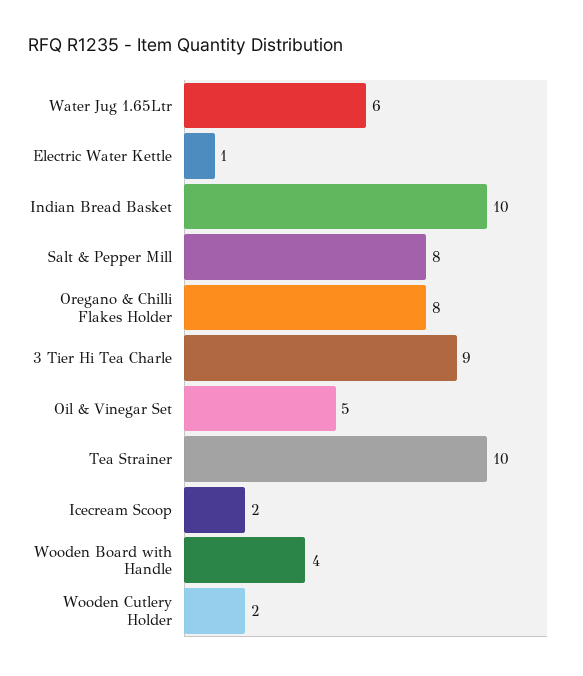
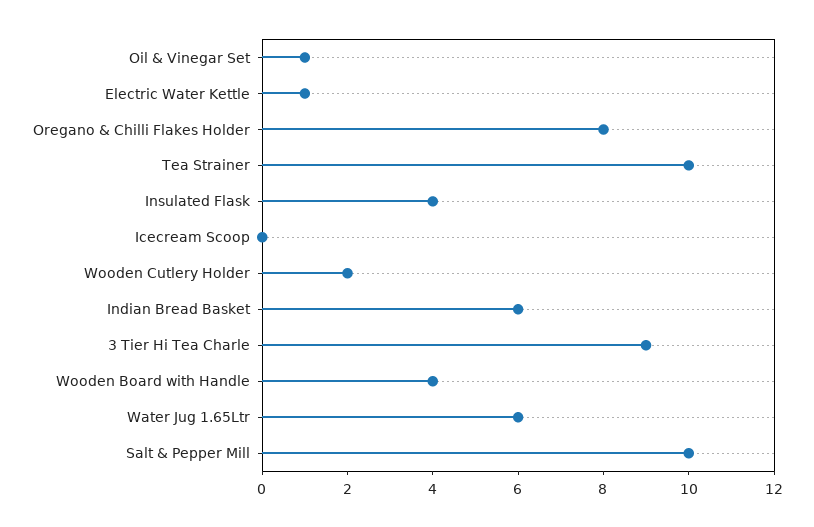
  {
    "Water Jug 1.65Ltr": 6,
    "Electric Water Kettle": 1,
-   "Indian Bread Basket": 10,
+   "Indian Bread Basket": 6,
-   "Salt & Pepper Mill": 8,
+   "Salt & Pepper Mill": 10,
    "Oregano & Chilli Flakes Holder": 8,
    "3 Tier Hi Tea Charle": 9,
-   "Oil & Vinegar Set": 5,
+   "Oil & Vinegar Set": 1,
    "Tea Strainer": 10,
-   "Icecream Scoop": 2,
+   "Icecream Scoop": 0,
    "Wooden Board with Handle": 4,
-   "Wooden Cutlery Holder": 2
+   "Wooden Cutlery Holder": 2,
+   "Insulated Flask": 4
  }

